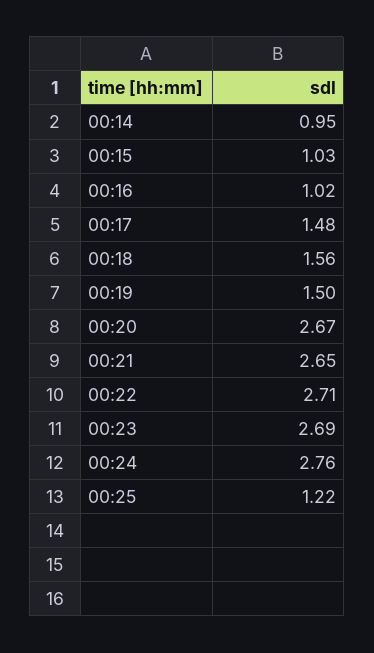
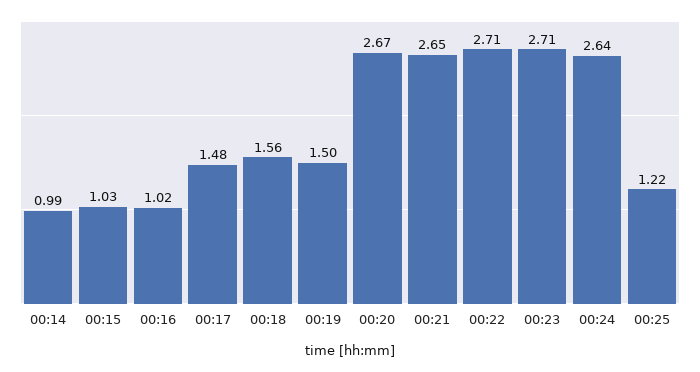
  {
-   "00:14": 0.95,
+   "00:14": 0.99,
    "00:15": 1.03,
    "00:16": 1.02,
    "00:17": 1.48,
    "00:18": 1.56,
    "00:19": 1.5,
    "00:20": 2.67,
    "00:21": 2.65,
    "00:22": 2.71,
-   "00:23": 2.69,
+   "00:23": 2.71,
-   "00:24": 2.76,
+   "00:24": 2.64,
    "00:25": 1.22
  }

